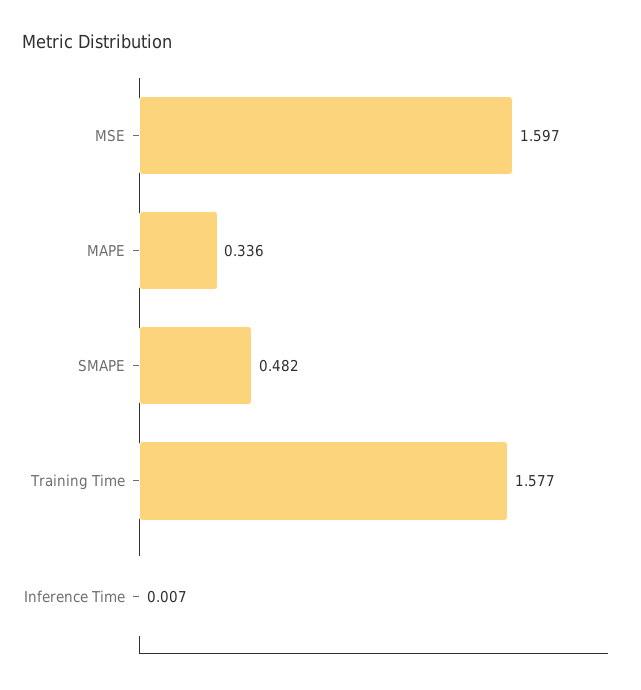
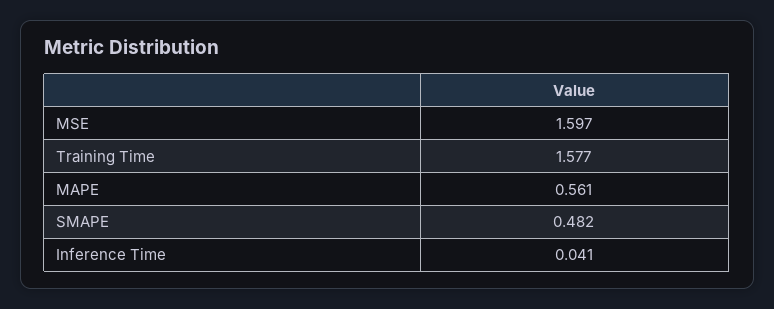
  {
    "MSE": 1.597,
-   "MAPE": 0.336,
+   "MAPE": 0.561,
    "SMAPE": 0.482,
    "Training Time": 1.577,
-   "Inference Time": 0.007
+   "Inference Time": 0.041
  }

